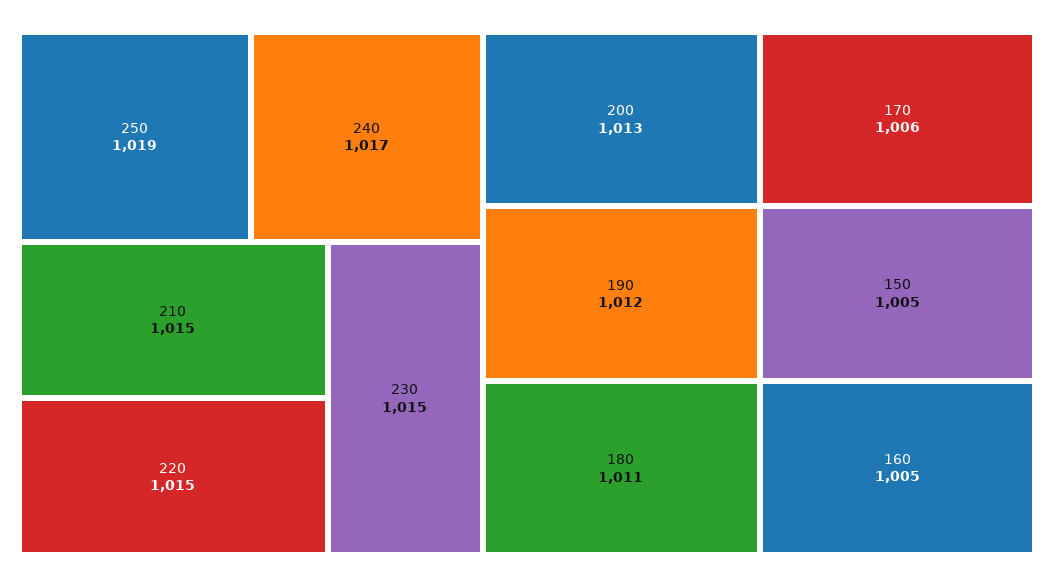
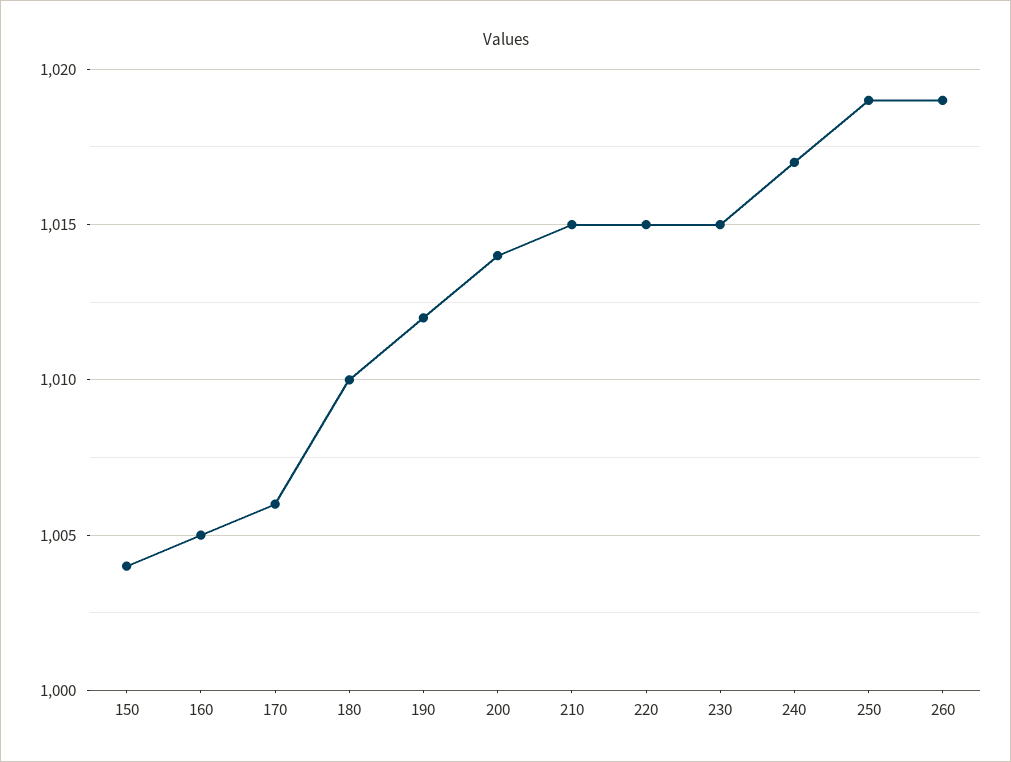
  {
    "250": 1019,
    "240": 1017,
    "210": 1015,
    "220": 1015,
    "230": 1015,
-   "200": 1013,
+   "200": 1014,
    "190": 1012,
-   "180": 1011,
+   "180": 1010,
    "170": 1006,
-   "150": 1005,
+   "150": 1004,
-   "160": 1005
+   "160": 1005,
+   "260": 1019
  }

